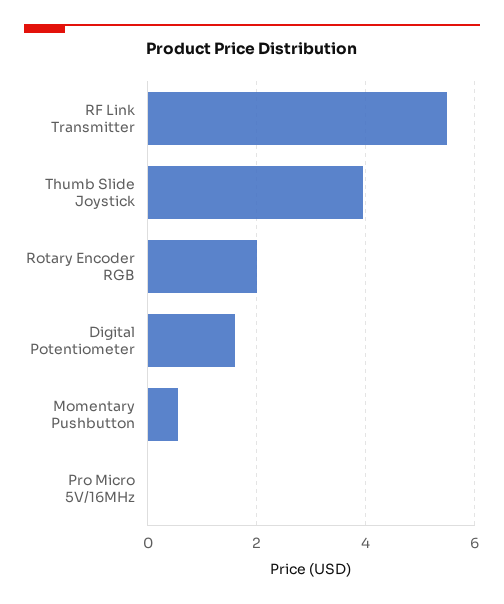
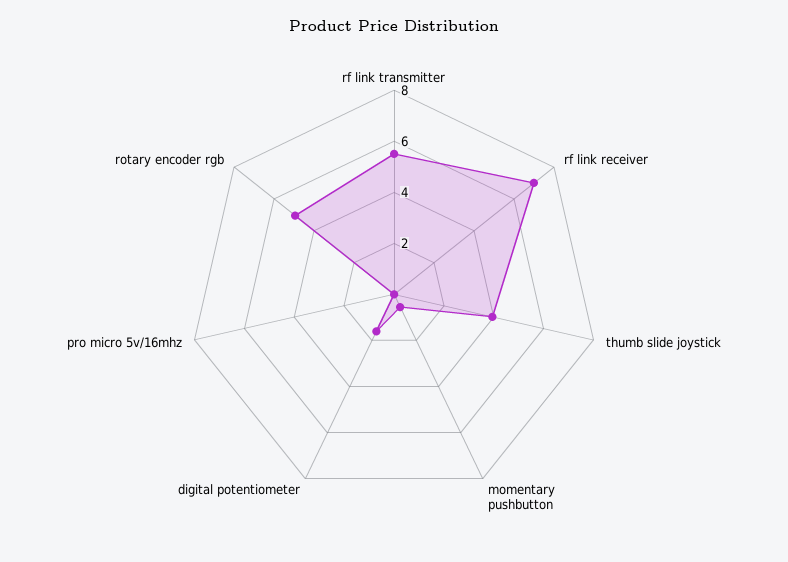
  {
    "RF Link Transmitter": 5.6,
    "Thumb Slide Joystick": 4,
-   "Rotary Encoder RGB": 2,
+   "Rotary Encoder RGB": 5,
    "Digital Potentiometer": 1.6,
    "Momentary Pushbutton": 0.6,
-   "Pro Micro 5V/16MHz": 0
+   "Pro Micro 5V/16MHz": 0,
+   "rf link receiver": 7
  }

